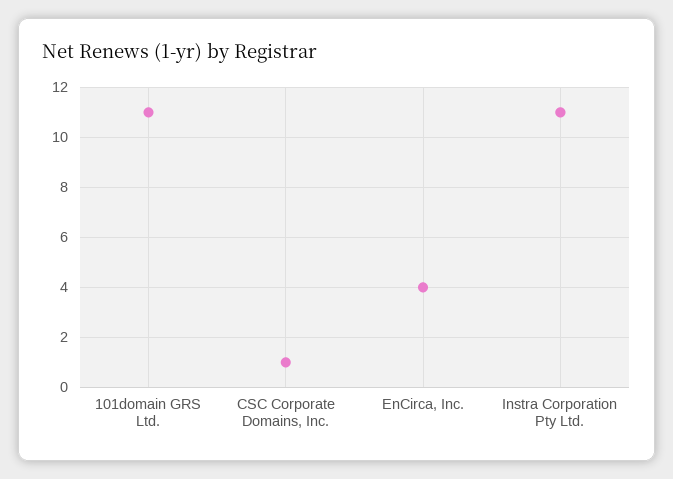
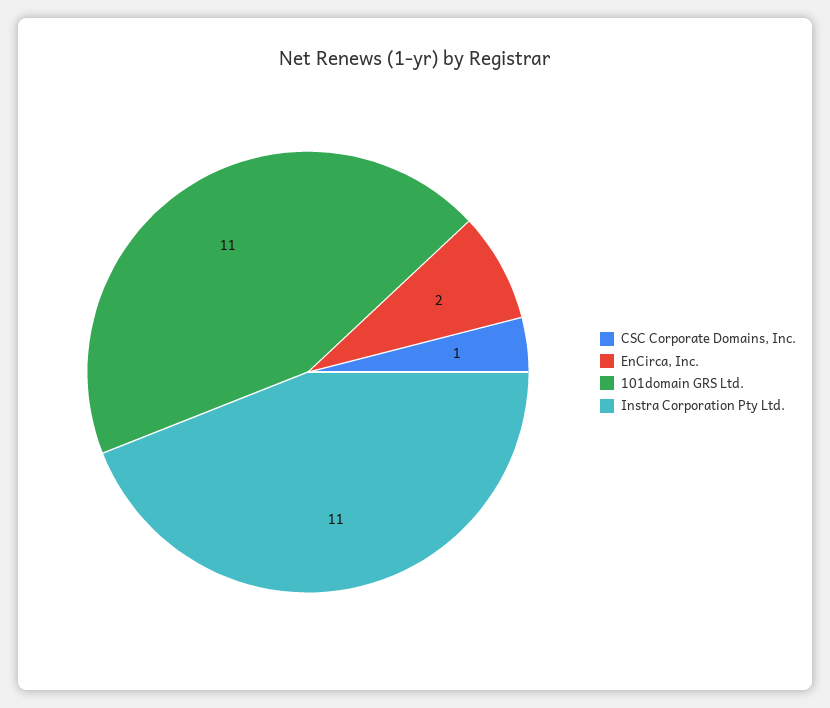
  {
    "101domain GRS Ltd.": 11,
    "CSC Corporate Domains, Inc.": 1,
-   "EnCirca, Inc.": 4,
+   "EnCirca, Inc.": 2,
    "Instra Corporation Pty Ltd.": 11
  }

